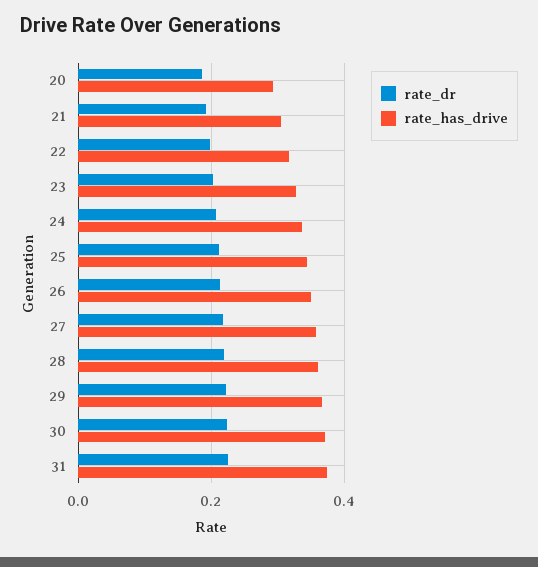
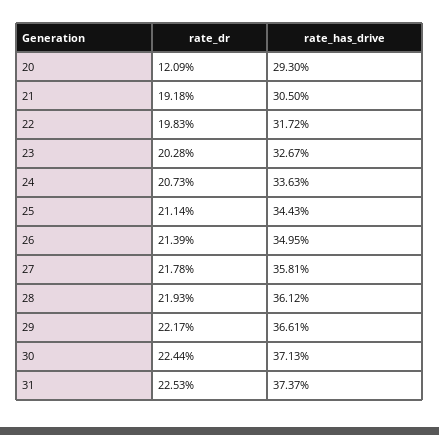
  {
    "rate_dr": {
-     "20": 0.18,
+     "20": 0.1209,
      "21": 0.1918,
      "22": 0.1983,
      "23": 0.2028,
      "24": 0.2073,
      "25": 0.2114,
      "26": 0.2139,
      "27": 0.2178,
      "28": 0.2193,
      "29": 0.2217,
      "30": 0.2244,
      "31": 0.2253
    },
    "rate_has_drive": {
      "20": 0.293,
      "21": 0.305,
      "22": 0.3172,
      "23": 0.3267,
      "24": 0.3363,
      "25": 0.3443,
      "26": 0.3495,
      "27": 0.3581,
      "28": 0.3612,
      "29": 0.3661,
      "30": 0.3713,
      "31": 0.3737
    }
  }

